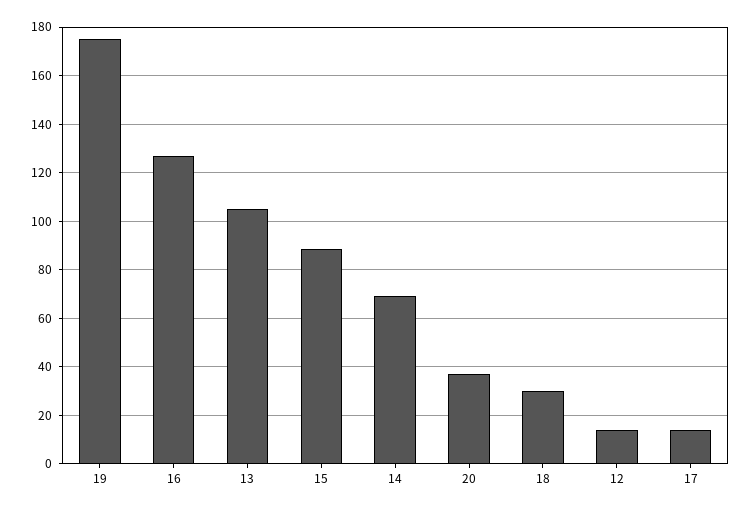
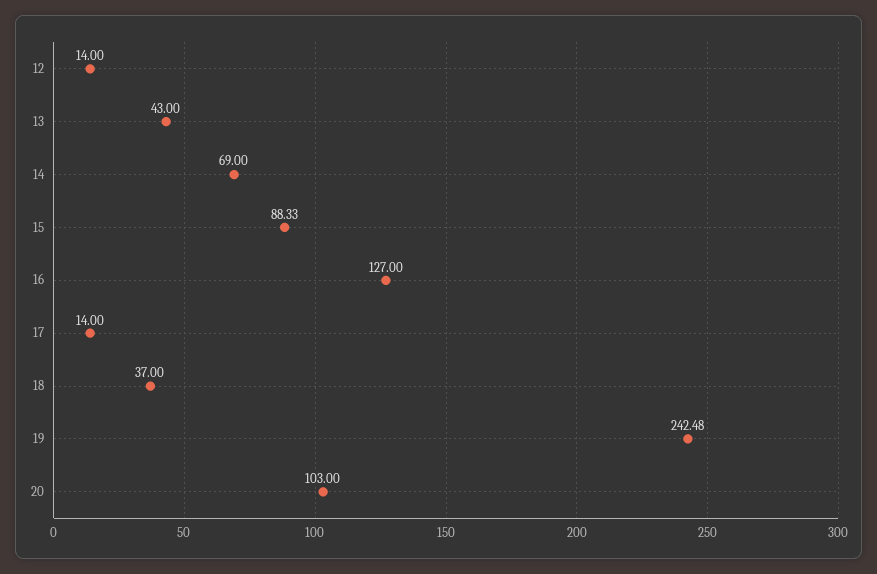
  {
-   "19": 175,
+   "19": 242.48,
    "16": 127,
-   "13": 105,
+   "13": 43,
    "15": 88.33,
    "14": 69,
-   "20": 37.5,
+   "20": 103,
-   "18": 30,
+   "18": 37,
    "12": 14,
    "17": 14
  }

